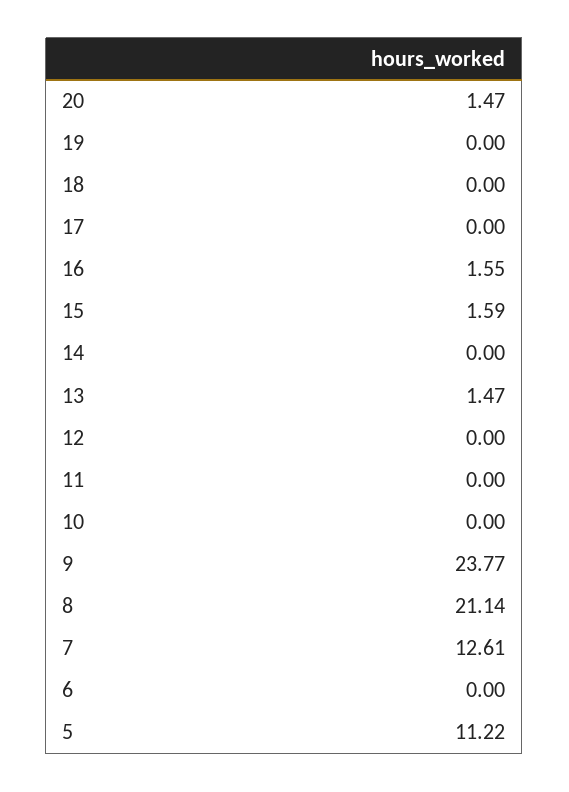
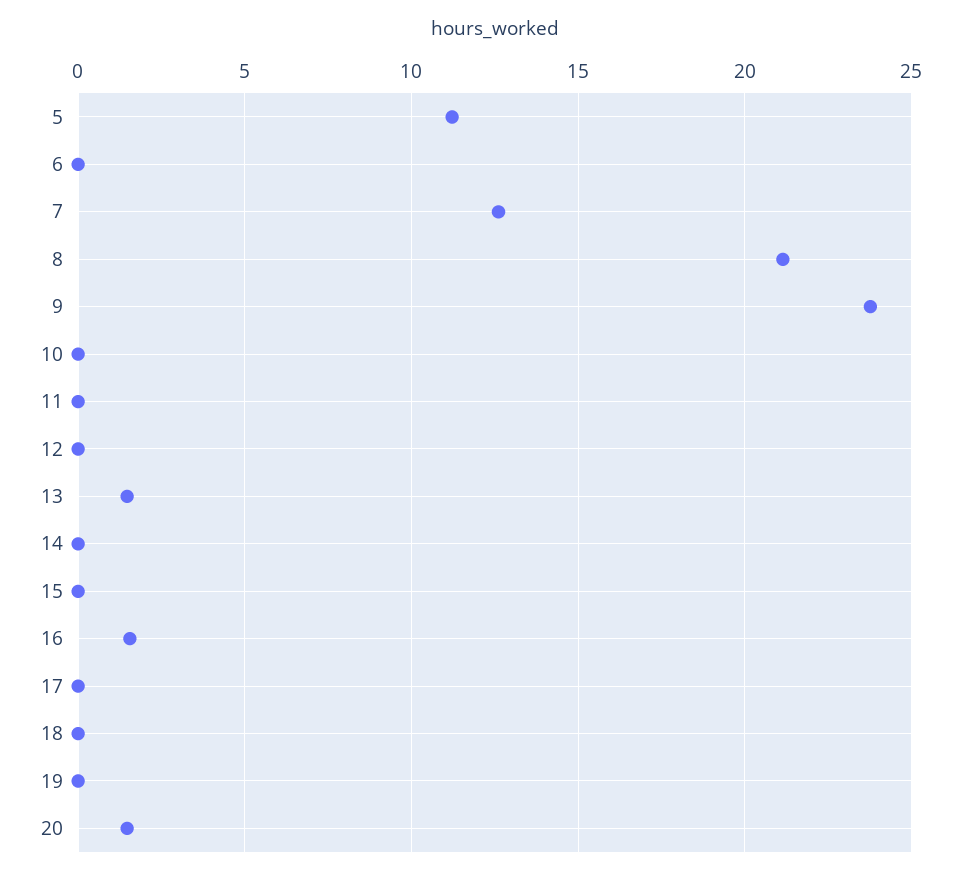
  {
    "20": 1.47,
    "19": 0,
    "18": 0,
    "17": 0,
    "16": 1.55,
-   "15": 1.59,
+   "15": 0,
    "14": 0,
    "13": 1.47,
    "12": 0,
    "11": 0,
    "10": 0,
    "9": 23.77,
    "8": 21.14,
    "7": 12.61,
    "6": 0,
    "5": 11.22
  }

